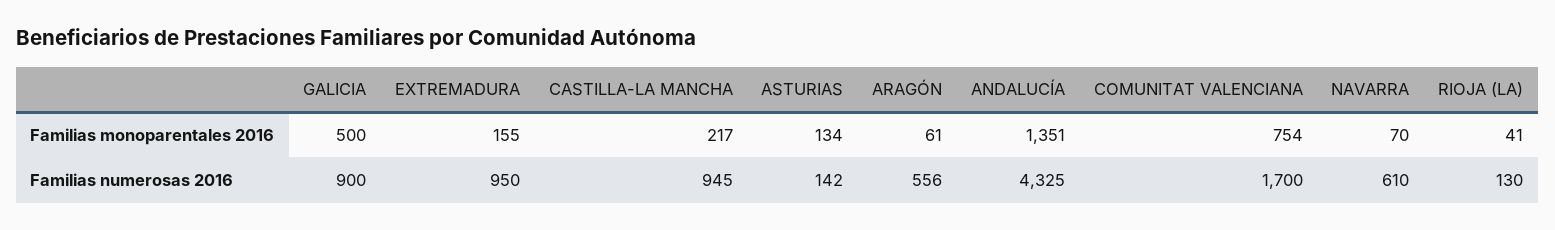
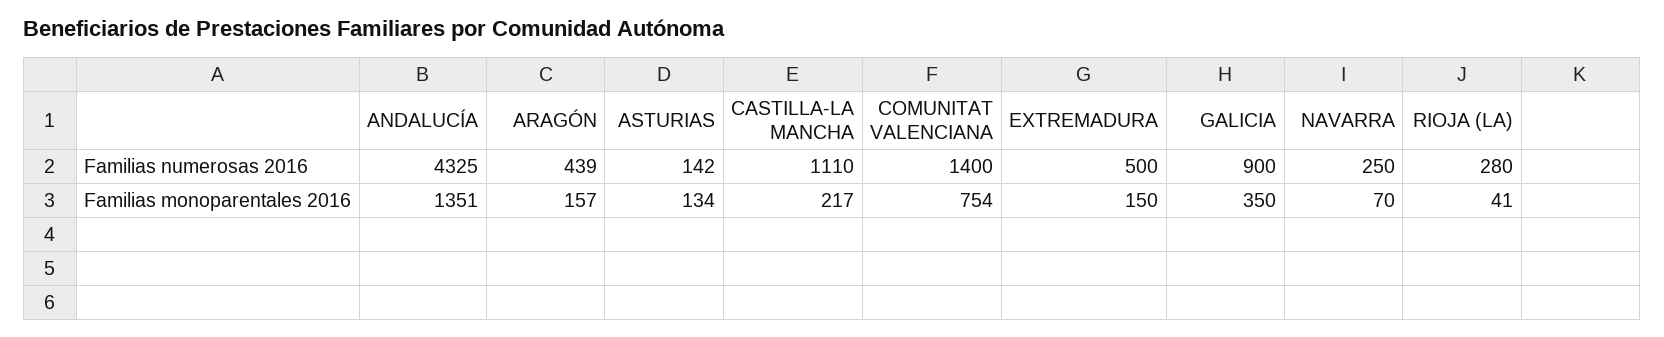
  {
    "GALICIA": {
-     "Familias monoparentales 2016": 500,
+     "Familias monoparentales 2016": 350,
      "Familias numerosas 2016": 900
    },
    "EXTREMADURA": {
-     "Familias monoparentales 2016": 155,
+     "Familias monoparentales 2016": 150,
-     "Familias numerosas 2016": 950
+     "Familias numerosas 2016": 500
    },
    "CASTILLA-LA MANCHA": {
      "Familias monoparentales 2016": 217,
-     "Familias numerosas 2016": 945
+     "Familias numerosas 2016": 1110
    },
    "ASTURIAS": {
      "Familias monoparentales 2016": 134,
      "Familias numerosas 2016": 142
    },
    "ARAGÓN": {
-     "Familias monoparentales 2016": 61,
+     "Familias monoparentales 2016": 157,
-     "Familias numerosas 2016": 556
+     "Familias numerosas 2016": 439
    },
    "ANDALUCÍA": {
      "Familias monoparentales 2016": 1351,
      "Familias numerosas 2016": 4325
    },
    "COMUNITAT VALENCIANA": {
      "Familias monoparentales 2016": 754,
-     "Familias numerosas 2016": 1700
+     "Familias numerosas 2016": 1400
    },
    "NAVARRA": {
      "Familias monoparentales 2016": 70,
-     "Familias numerosas 2016": 610
+     "Familias numerosas 2016": 250
    },
    "RIOJA (LA)": {
      "Familias monoparentales 2016": 41,
-     "Familias numerosas 2016": 130
+     "Familias numerosas 2016": 280
    }
  }

